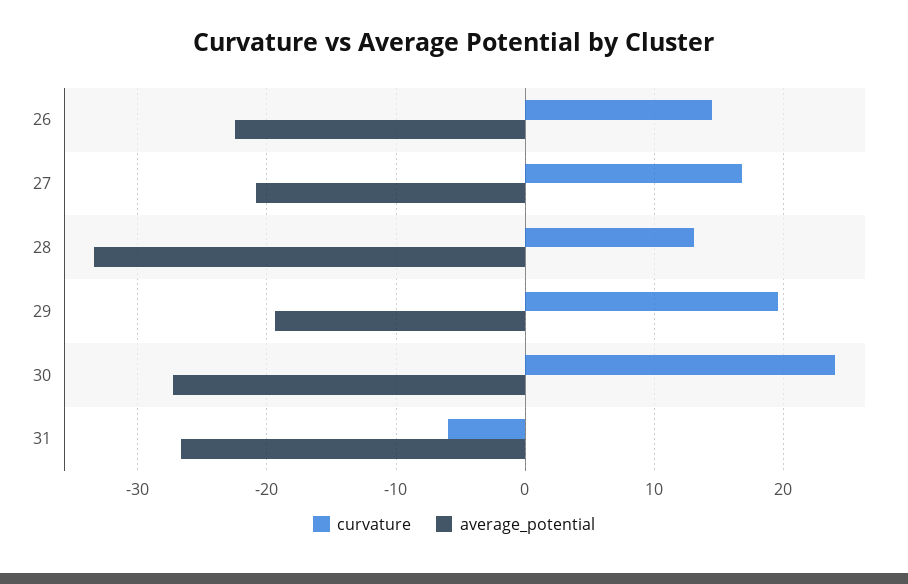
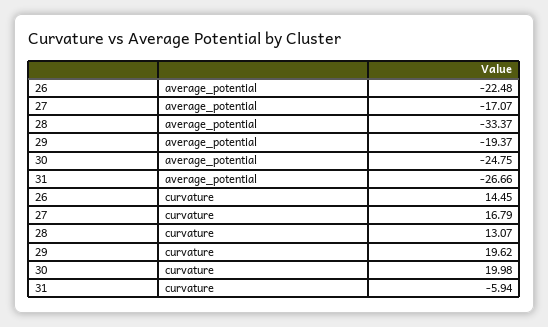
  {
    "curvature": {
      "26": 14.45,
      "27": 16.79,
      "28": 13.07,
      "29": 19.62,
-     "30": 24,
+     "30": 19.98,
      "31": -5.94
    },
    "average_potential": {
      "26": -22.48,
-     "27": -21,
+     "27": -17.07,
      "28": -33.37,
      "29": -19.37,
-     "30": -27,
+     "30": -24.75,
      "31": -26.66
    }
  }

